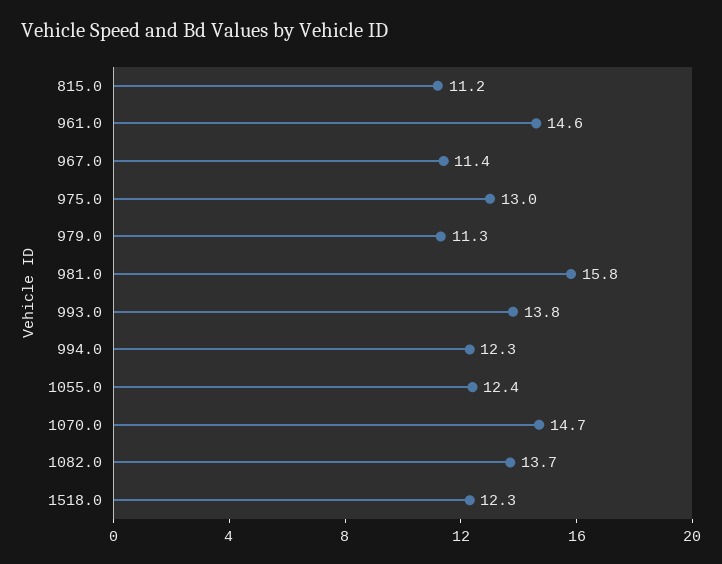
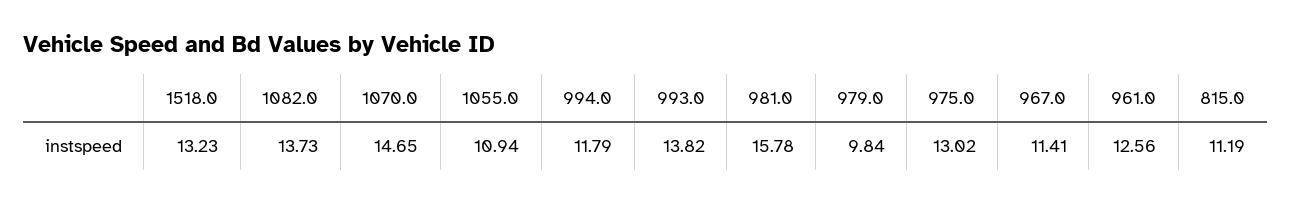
  {
    "815.0": 11.19,
-   "961.0": 14.6,
+   "961.0": 12.56,
    "967.0": 11.41,
    "975.0": 13.02,
-   "979.0": 11.3,
+   "979.0": 9.84,
    "981.0": 15.78,
    "993.0": 13.82,
-   "994.0": 12.3,
+   "994.0": 11.79,
-   "1055.0": 12.4,
+   "1055.0": 10.94,
    "1070.0": 14.65,
    "1082.0": 13.73,
-   "1518.0": 12.3
+   "1518.0": 13.23
  }

